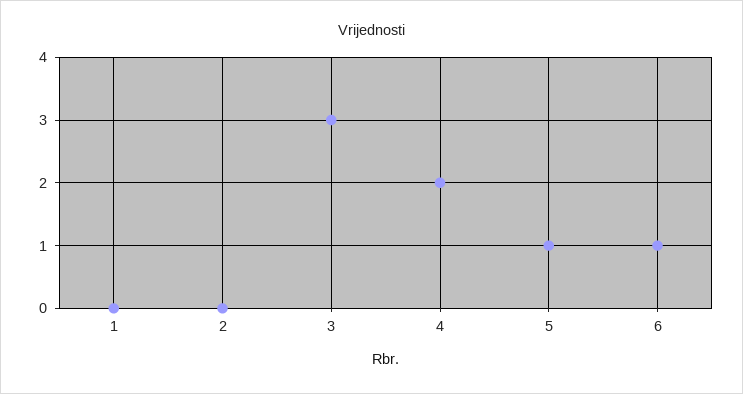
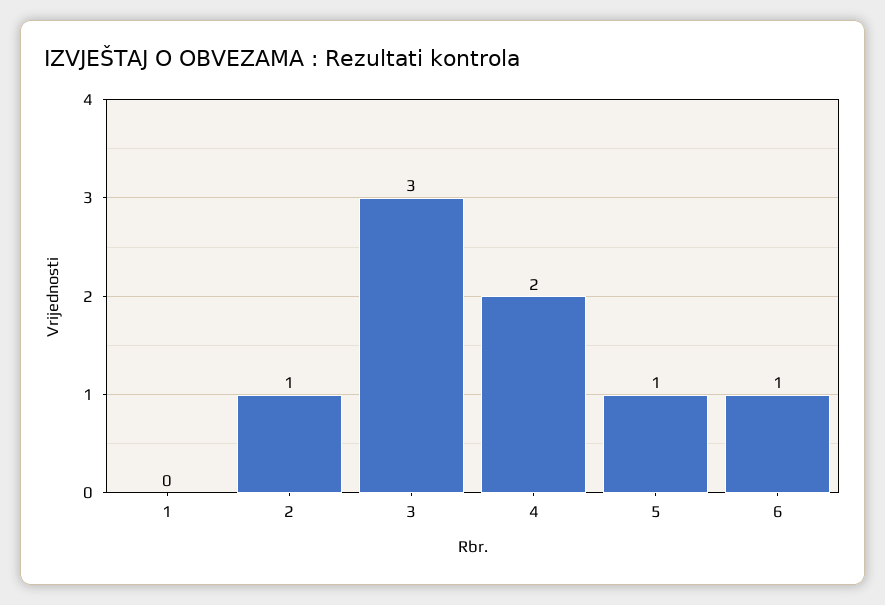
  {
    "1": 0,
-   "2": 0,
+   "2": 1,
    "3": 3,
    "4": 2,
    "5": 1,
    "6": 1
  }

